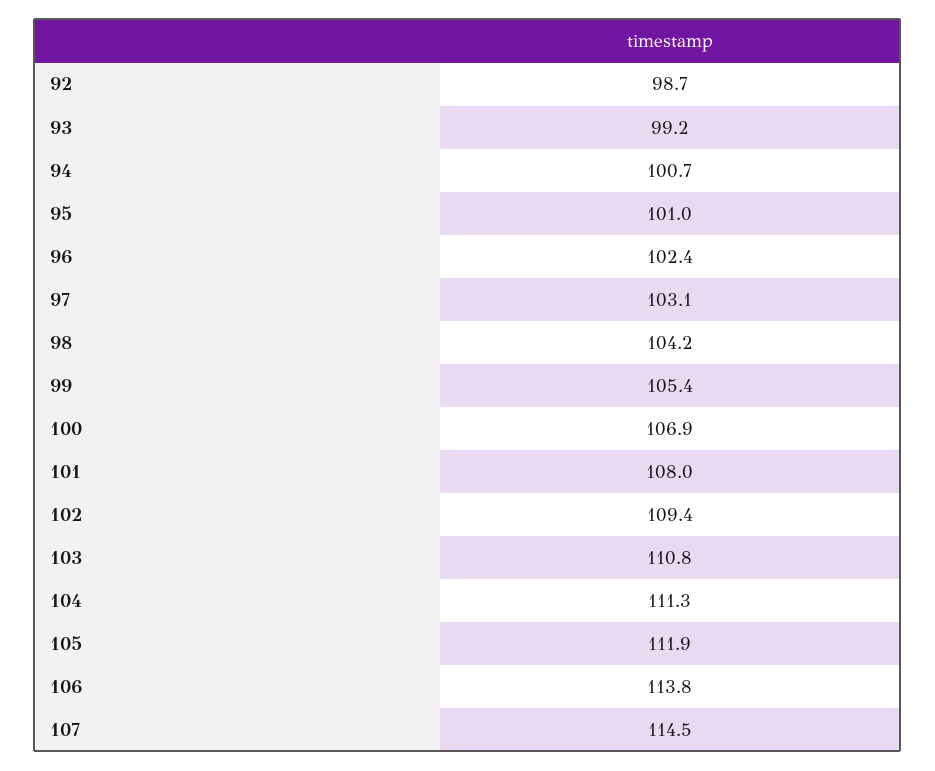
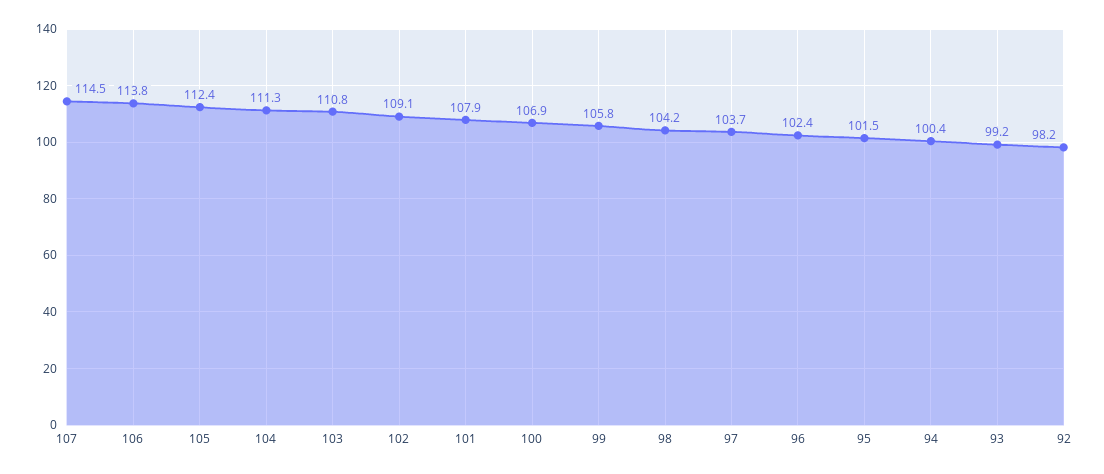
  {
-   "92": 98.7,
+   "92": 98.2,
    "93": 99.2,
-   "94": 100.7,
+   "94": 100.4,
-   "95": 101,
+   "95": 101.5,
    "96": 102.4,
-   "97": 103.1,
+   "97": 103.7,
    "98": 104.2,
-   "99": 105.4,
+   "99": 105.8,
    "100": 106.9,
-   "101": 108,
+   "101": 107.9,
-   "102": 109.4,
+   "102": 109.1,
    "103": 110.8,
    "104": 111.3,
-   "105": 111.9,
+   "105": 112.4,
    "106": 113.8,
    "107": 114.5
  }

